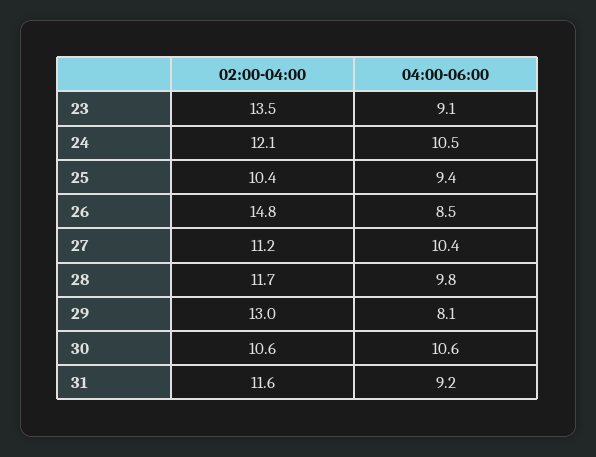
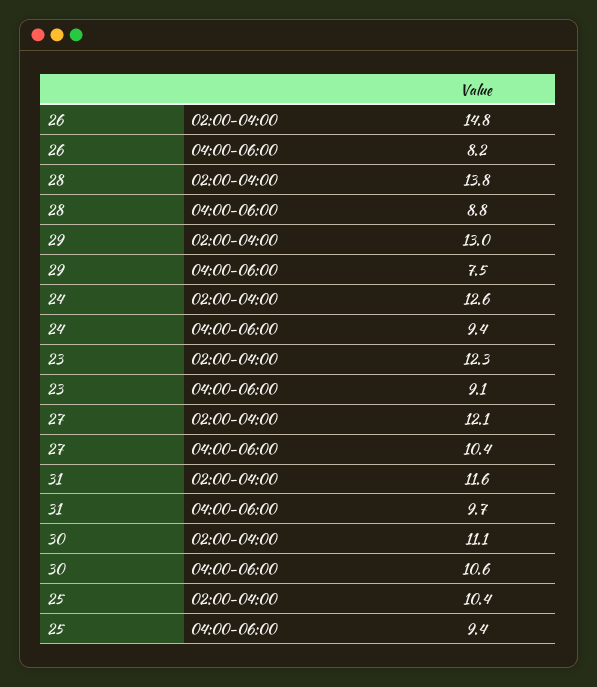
  {
    "02:00-04:00": {
-     "23": 13.5,
+     "23": 12.3,
-     "24": 12.1,
+     "24": 12.6,
      "25": 10.4,
      "26": 14.8,
-     "27": 11.2,
+     "27": 12.1,
-     "28": 11.7,
+     "28": 13.8,
      "29": 13,
-     "30": 10.6,
+     "30": 11.1,
      "31": 11.6
    },
    "04:00-06:00": {
      "23": 9.1,
-     "24": 10.5,
+     "24": 9.4,
      "25": 9.4,
-     "26": 8.5,
+     "26": 8.2,
      "27": 10.4,
-     "28": 9.8,
+     "28": 8.8,
-     "29": 8.1,
+     "29": 7.5,
      "30": 10.6,
-     "31": 9.2
+     "31": 9.7
    }
  }

